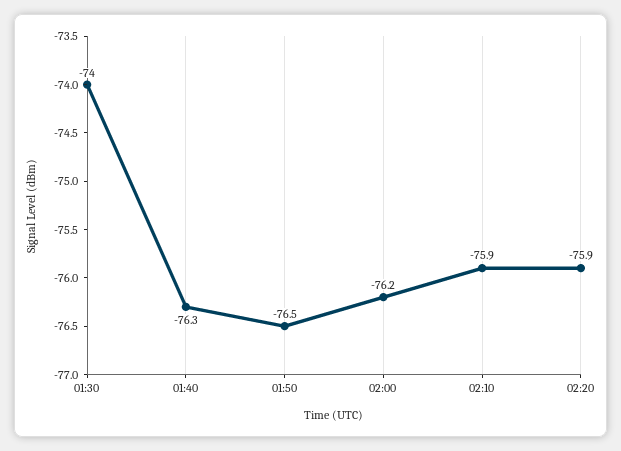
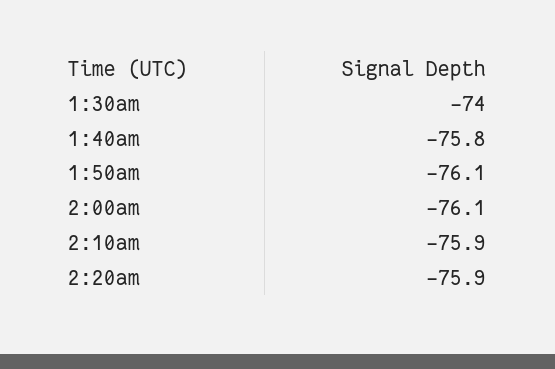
  {
    "01:30": -74,
-   "01:40": -76.3,
+   "01:40": -75.8,
-   "01:50": -76.5,
+   "01:50": -76.1,
-   "02:00": -76.2,
+   "02:00": -76.1,
    "02:10": -75.9,
    "02:20": -75.9
  }

